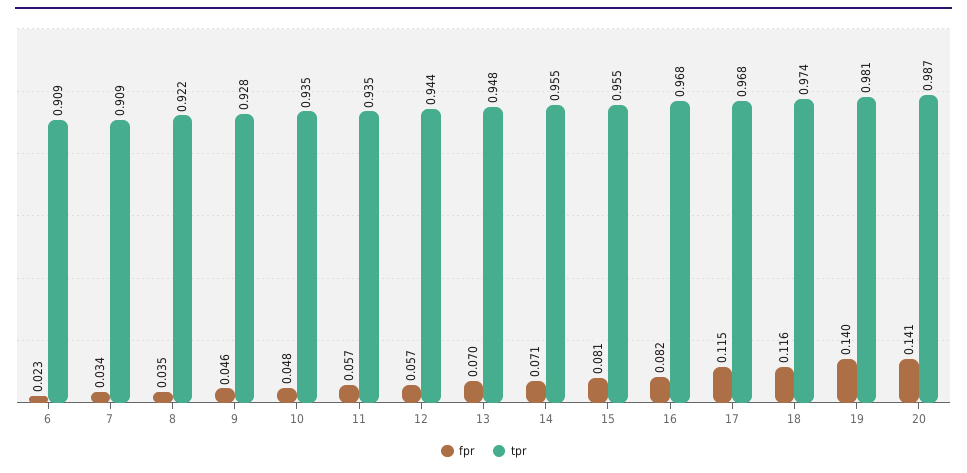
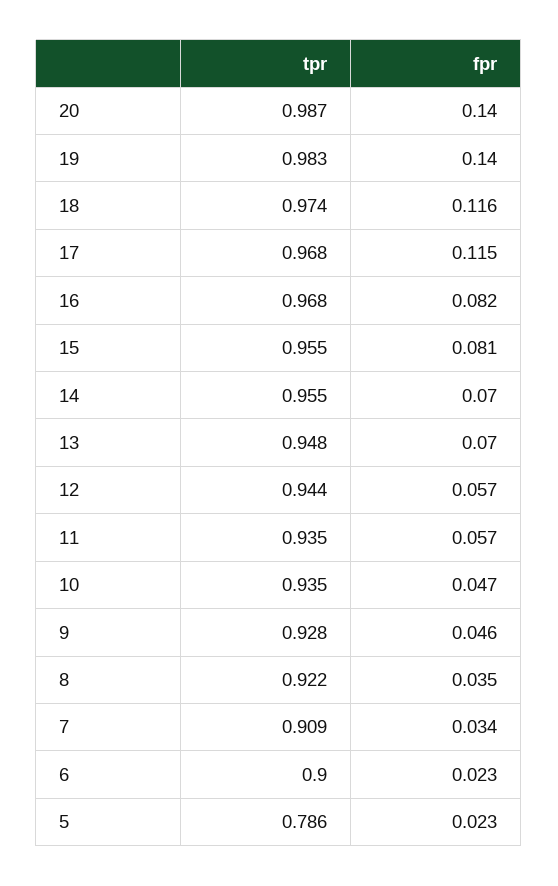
  {
    "fpr": {
      "6": 0.023,
      "7": 0.034,
      "8": 0.035,
      "9": 0.046,
-     "10": 0.048,
+     "10": 0.047,
      "11": 0.057,
      "12": 0.057,
      "13": 0.07,
-     "14": 0.071,
+     "14": 0.07,
      "15": 0.081,
      "16": 0.082,
      "17": 0.115,
      "18": 0.116,
      "19": 0.14,
-     "20": 0.141
+     "20": 0.14,
+     "5": 0.023
    },
    "tpr": {
-     "6": 0.909,
+     "6": 0.9,
      "7": 0.909,
      "8": 0.922,
      "9": 0.928,
      "10": 0.935,
      "11": 0.935,
      "12": 0.944,
      "13": 0.948,
      "14": 0.955,
      "15": 0.955,
      "16": 0.968,
      "17": 0.968,
      "18": 0.974,
-     "19": 0.981,
+     "19": 0.983,
-     "20": 0.987
+     "20": 0.987,
+     "5": 0.786
    }
  }

